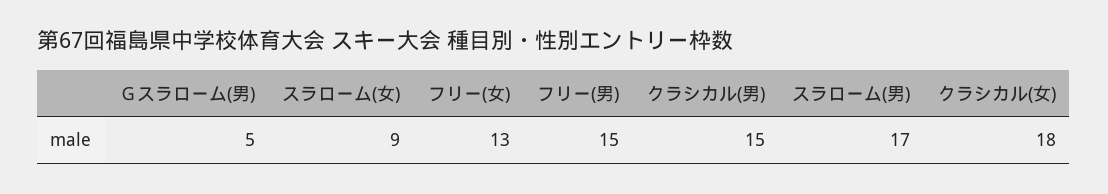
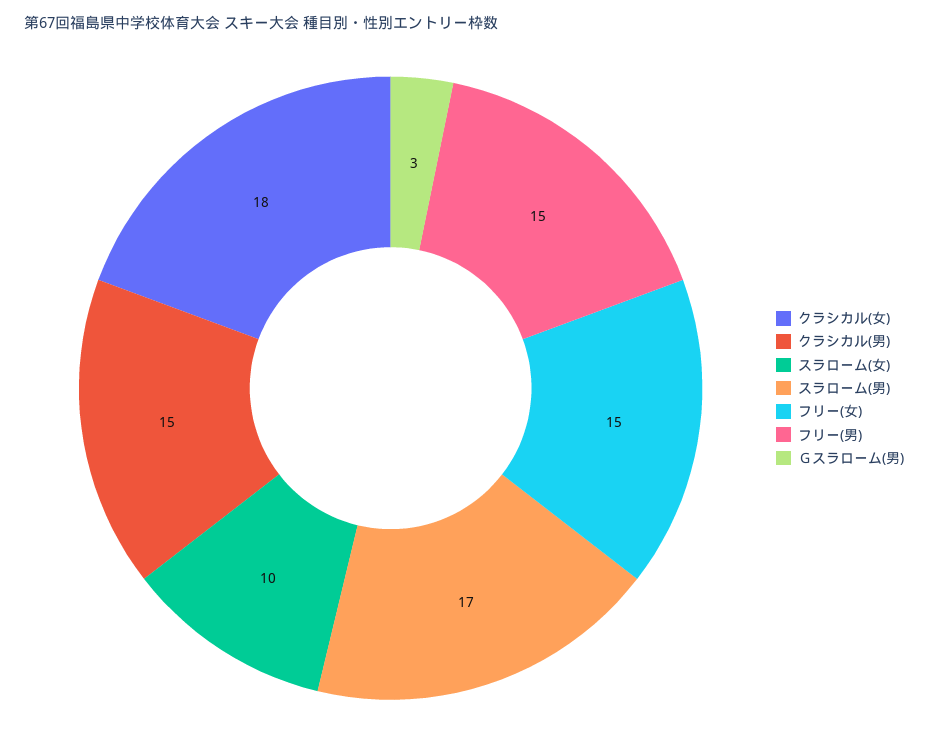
  {
-   "Ｇスラローム(男)": 5,
+   "Ｇスラローム(男)": 3,
-   "スラローム(女)": 9,
+   "スラローム(女)": 10,
-   "フリー(女)": 13,
+   "フリー(女)": 15,
    "フリー(男)": 15,
    "クラシカル(男)": 15,
    "スラローム(男)": 17,
    "クラシカル(女)": 18
  }

